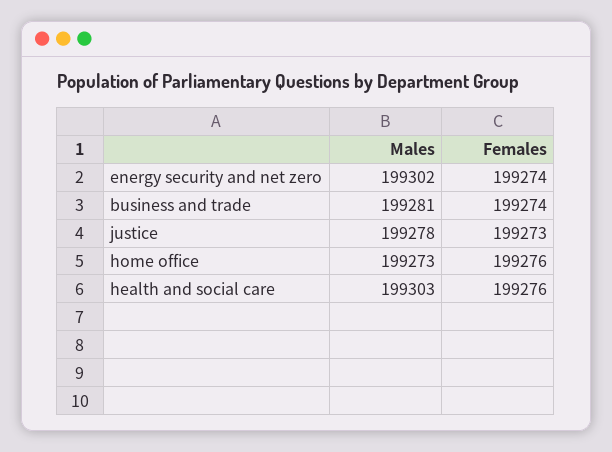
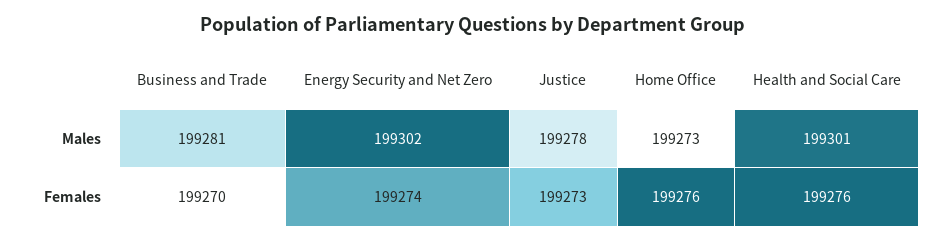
  {
    "Males": {
      "energy security and net zero": 199302,
      "business and trade": 199281,
      "justice": 199278,
      "home office": 199273,
-     "health and social care": 199303
+     "health and social care": 199301
    },
    "Females": {
      "energy security and net zero": 199274,
-     "business and trade": 199274,
+     "business and trade": 199270,
      "justice": 199273,
      "home office": 199276,
      "health and social care": 199276
    }
  }

